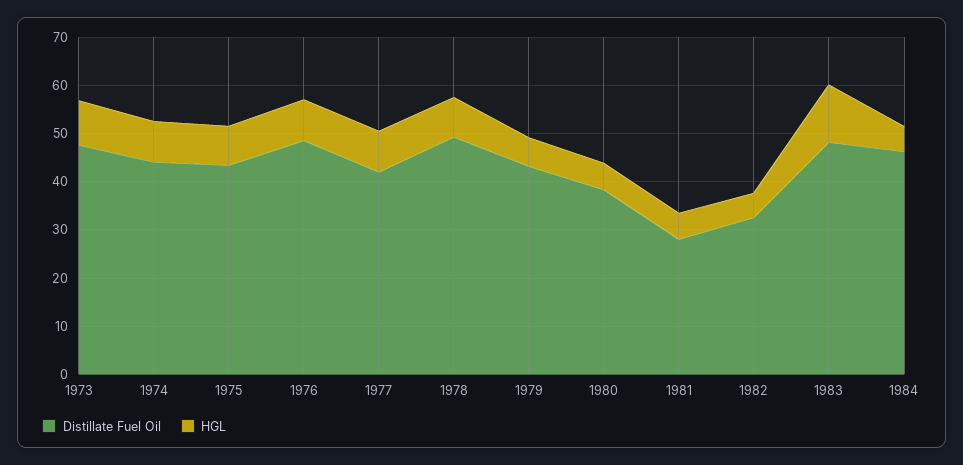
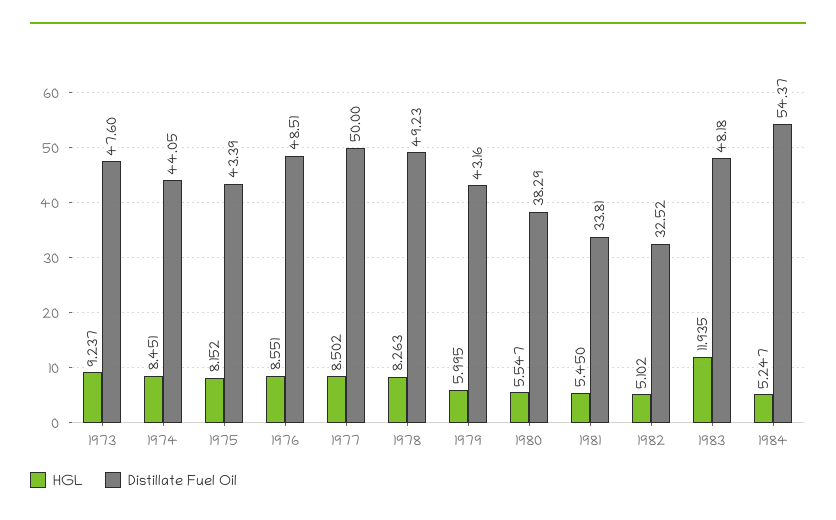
  {
    "Distillate Fuel Oil": {
      "1973": 47.6,
      "1974": 44.05,
      "1975": 43.39,
      "1976": 48.51,
-     "1977": 42,
+     "1977": 50,
      "1978": 49.23,
      "1979": 43.16,
      "1980": 38.29,
-     "1981": 28,
+     "1981": 33.81,
      "1982": 32.52,
      "1983": 48.18,
-     "1984": 46
+     "1984": 54.37
    },
    "HGL": {
      "1973": 9.237,
      "1974": 8.451,
      "1975": 8.152,
      "1976": 8.551,
      "1977": 8.502,
      "1978": 8.263,
      "1979": 5.995,
      "1980": 5.547,
      "1981": 5.45,
      "1982": 5.102,
      "1983": 11.935,
      "1984": 5.247
    }
  }

